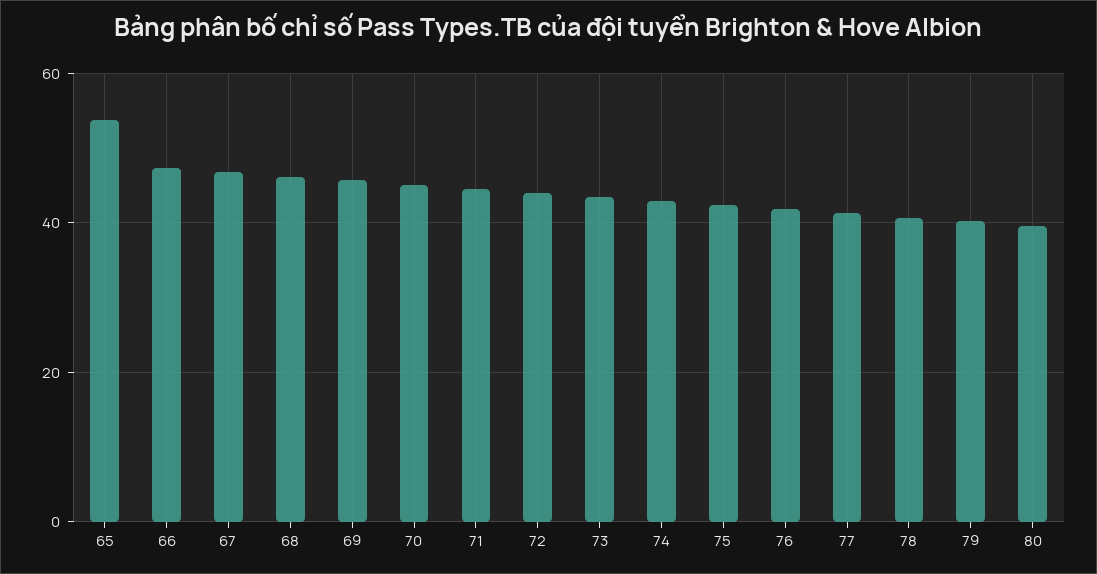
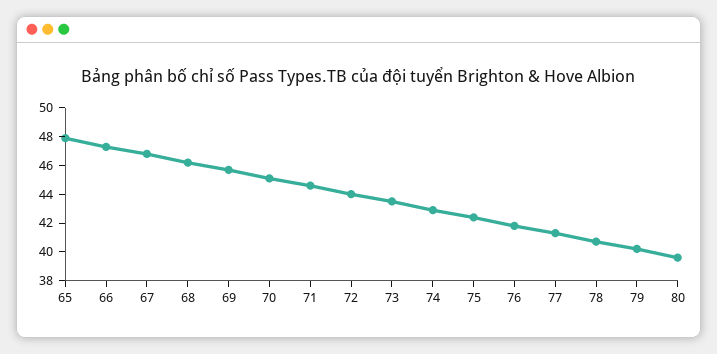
  {
-   "65": 54,
+   "65": 48,
    "66": 47,
    "67": 47,
    "68": 46,
    "69": 46,
    "70": 45,
    "71": 45,
    "72": 44,
    "73": 44,
    "74": 43,
    "75": 42,
    "76": 42,
    "77": 41,
    "78": 41,
    "79": 40,
    "80": 40
  }

